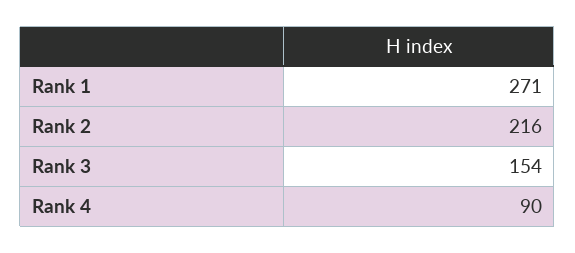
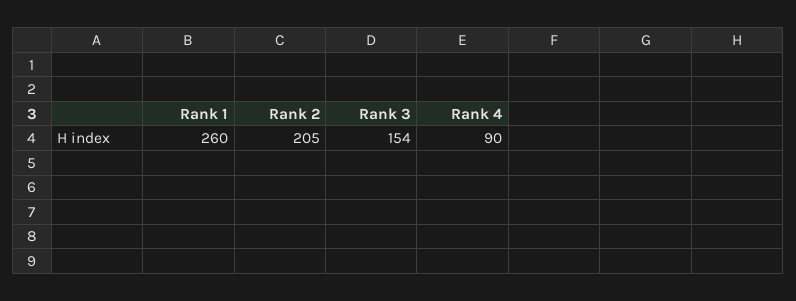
  {
-   "Rank 1": 271,
+   "Rank 1": 260,
-   "Rank 2": 216,
+   "Rank 2": 205,
    "Rank 3": 154,
    "Rank 4": 90
  }

